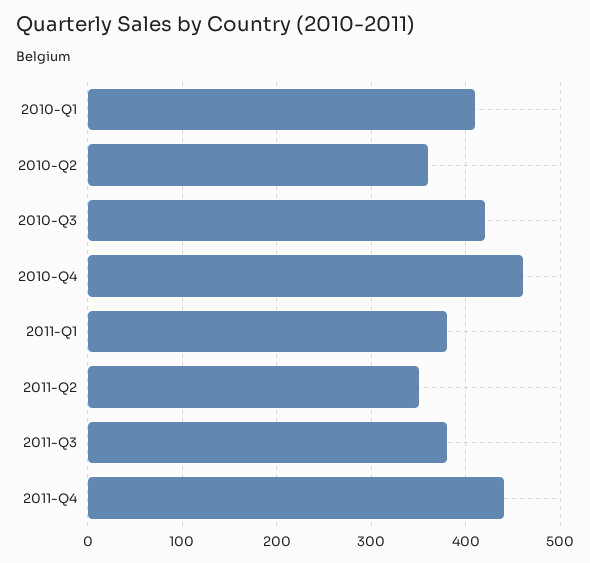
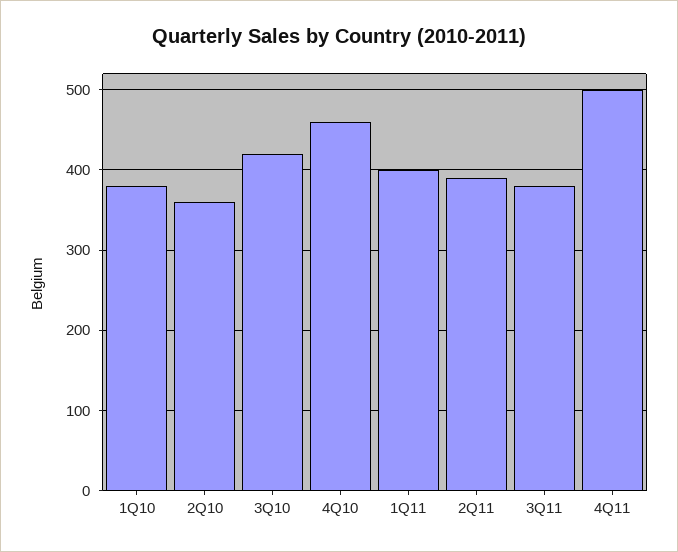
  {
-   "2010-Q1": 410,
+   "2010-Q1": 380,
    "2010-Q2": 360,
    "2010-Q3": 420,
    "2010-Q4": 460,
-   "2011-Q1": 380,
+   "2011-Q1": 400,
-   "2011-Q2": 350,
+   "2011-Q2": 390,
    "2011-Q3": 380,
-   "2011-Q4": 440
+   "2011-Q4": 500
  }

